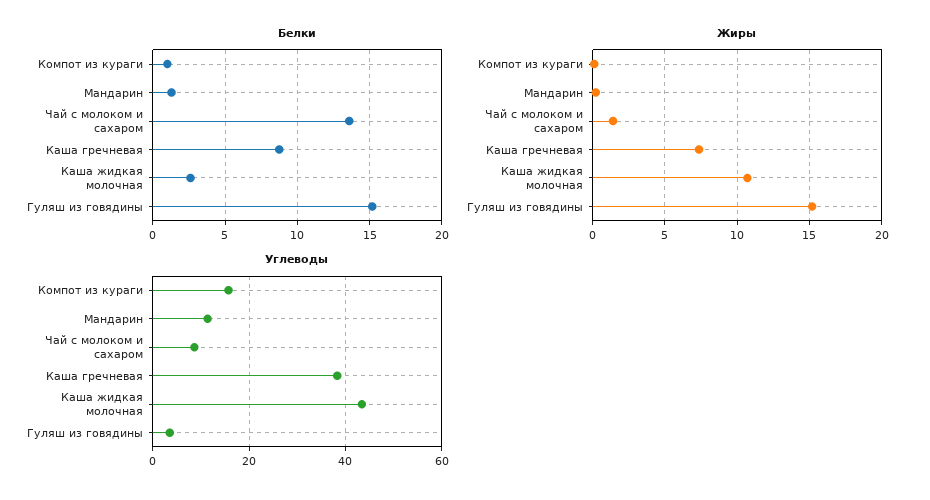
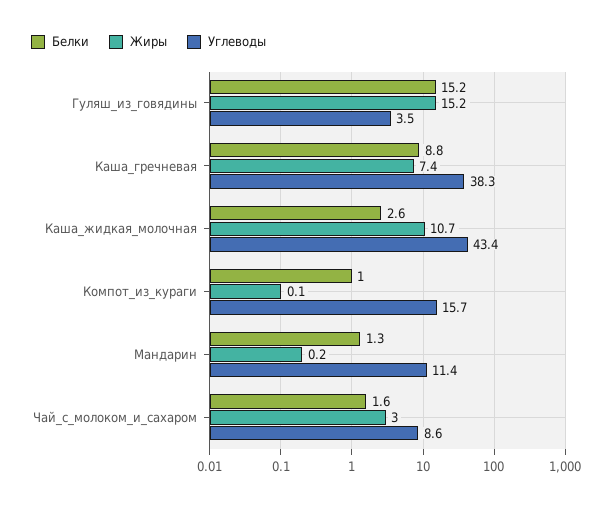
  {
    "Белки": {
      "Компот из кураги": 1,
      "Мандарин": 1.3,
-     "Чай с молоком и сахаром": 13.5,
+     "Чай с молоком и сахаром": 1.6,
      "Каша гречневая": 8.8,
      "Каша жидкая молочная": 2.6,
      "Гуляш из говядины": 15.2
    },
    "Жиры": {
      "Компот из кураги": 0.1,
      "Мандарин": 0.2,
-     "Чай с молоком и сахаром": 1.5,
+     "Чай с молоком и сахаром": 3,
      "Каша гречневая": 7.4,
      "Каша жидкая молочная": 10.7,
      "Гуляш из говядины": 15.2
    },
    "Углеводы": {
      "Компот из кураги": 15.7,
      "Мандарин": 11.4,
      "Чай с молоком и сахаром": 8.6,
      "Каша гречневая": 38.3,
      "Каша жидкая молочная": 43.4,
      "Гуляш из говядины": 3.5
    }
  }

